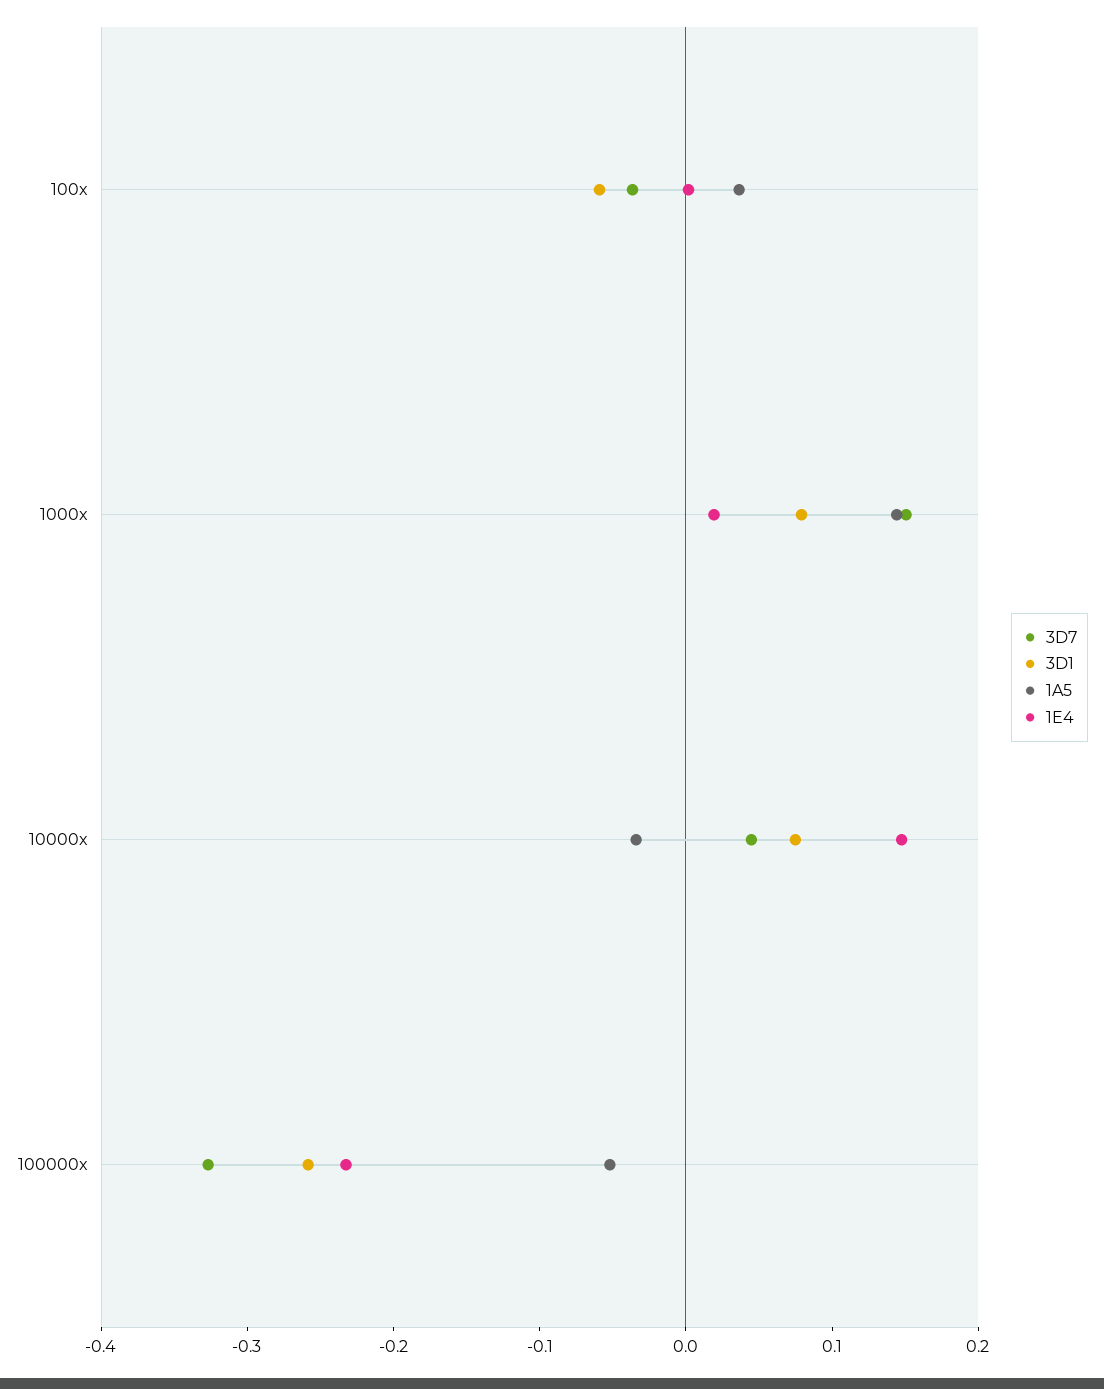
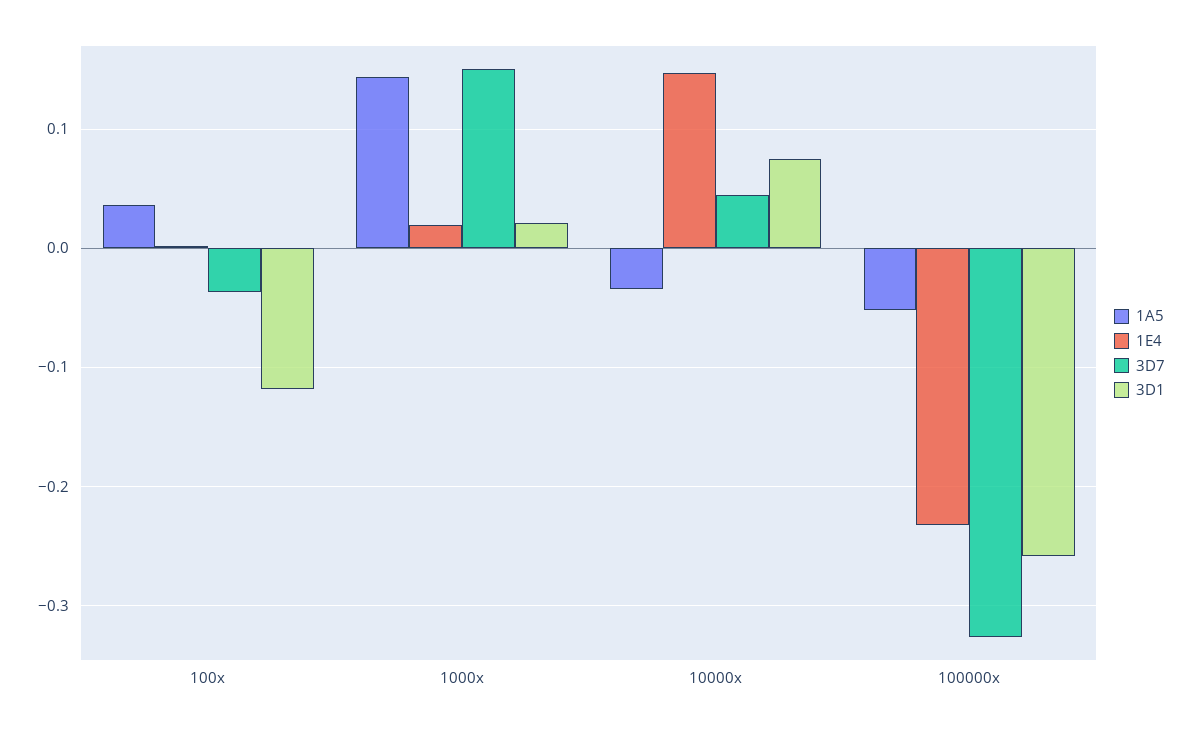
  {
    "3D7": {
      "100x": -0.04,
      "1000x": 0.15,
      "10000x": 0.04,
      "100000x": -0.33
    },
    "3D1": {
-     "100x": -0.06,
+     "100x": -0.12,
-     "1000x": 0.08,
+     "1000x": 0.02,
      "10000x": 0.07,
      "100000x": -0.26
    },
    "1A5": {
      "100x": 0.04,
      "1000x": 0.14,
      "10000x": -0.03,
      "100000x": -0.05
    },
    "1E4": {
      "100x": 0,
      "1000x": 0.02,
      "10000x": 0.15,
      "100000x": -0.23
    }
  }

